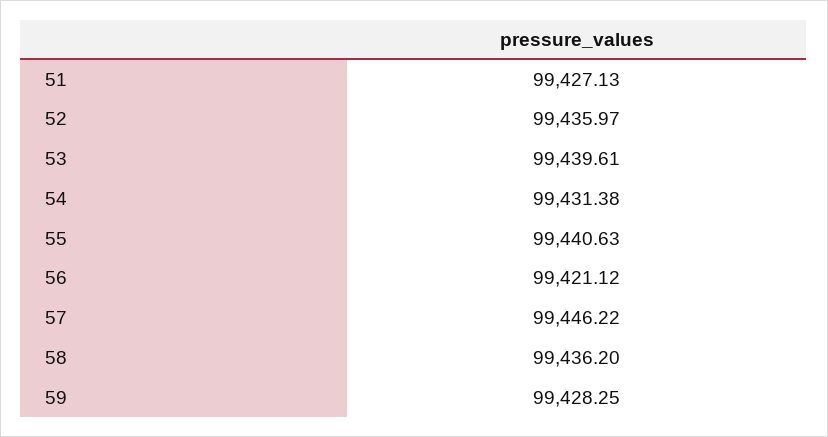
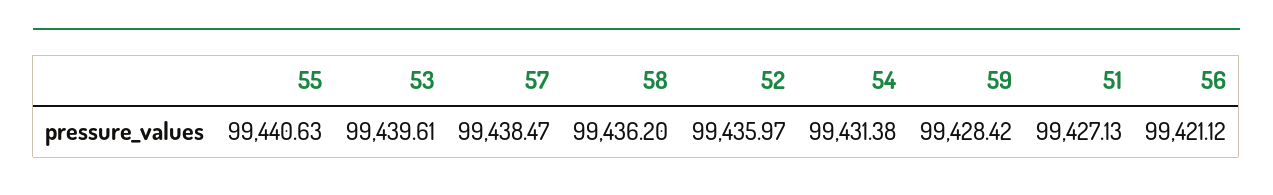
  {
    "51": 99427.13,
    "52": 99435.97,
    "53": 99439.61,
    "54": 99431.38,
    "55": 99440.63,
    "56": 99421.12,
-   "57": 99446.22,
+   "57": 99438.47,
    "58": 99436.2,
-   "59": 99428.25
+   "59": 99428.42
  }

